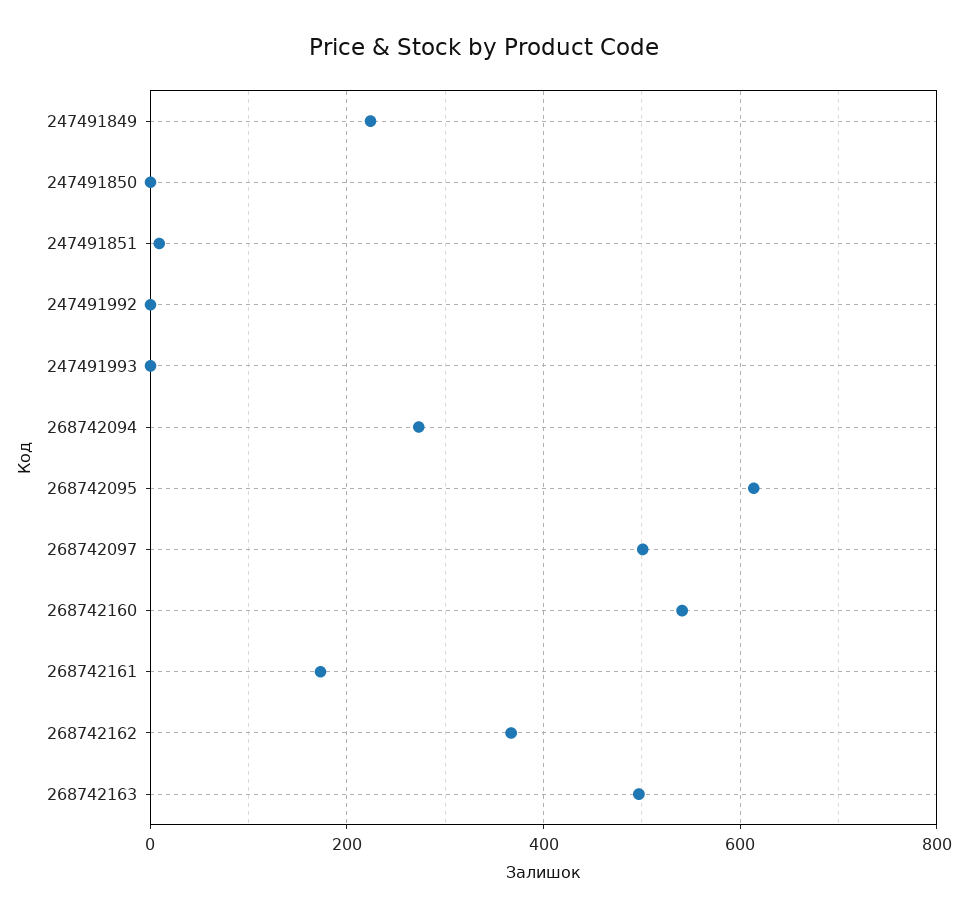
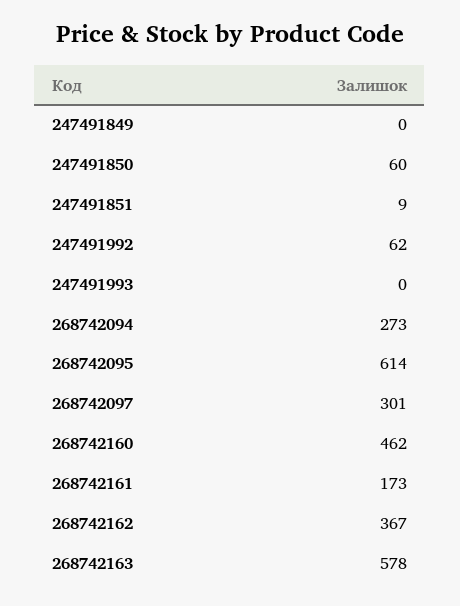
  {
-   "247491849": 220,
+   "247491849": 0,
-   "247491850": 0,
+   "247491850": 60,
    "247491851": 9,
-   "247491992": 0,
+   "247491992": 62,
    "247491993": 0,
    "268742094": 273,
    "268742095": 614,
-   "268742097": 500,
+   "268742097": 301,
-   "268742160": 540,
+   "268742160": 462,
    "268742161": 173,
    "268742162": 367,
-   "268742163": 500
+   "268742163": 578
  }

